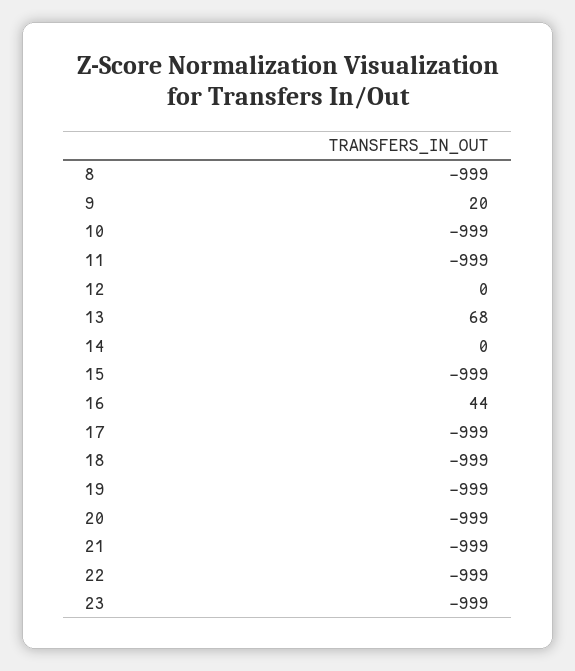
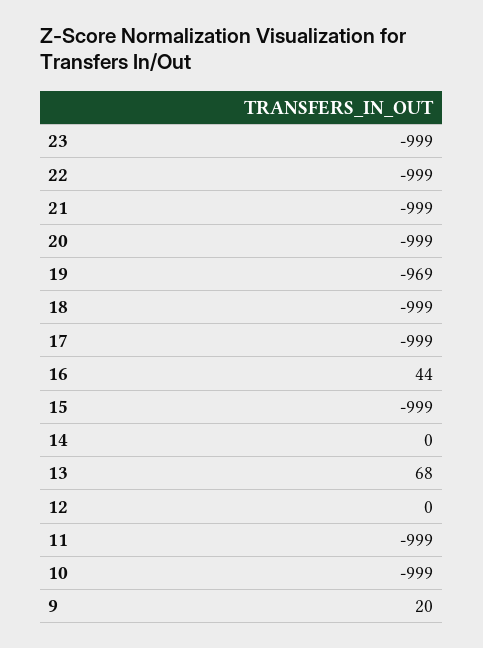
  {
-   "8": -999,
    "9": 20,
    "10": -999,
    "11": -999,
    "12": 0,
    "13": 68,
    "14": 0,
    "15": -999,
    "16": 44,
    "17": -999,
    "18": -999,
-   "19": -999,
+   "19": -969,
    "20": -999,
    "21": -999,
    "22": -999,
    "23": -999
  }

